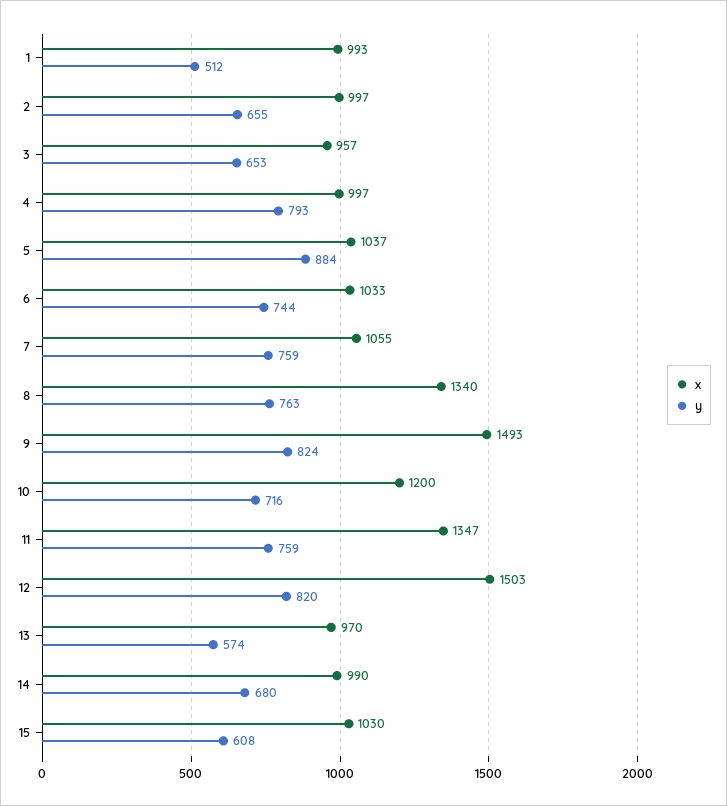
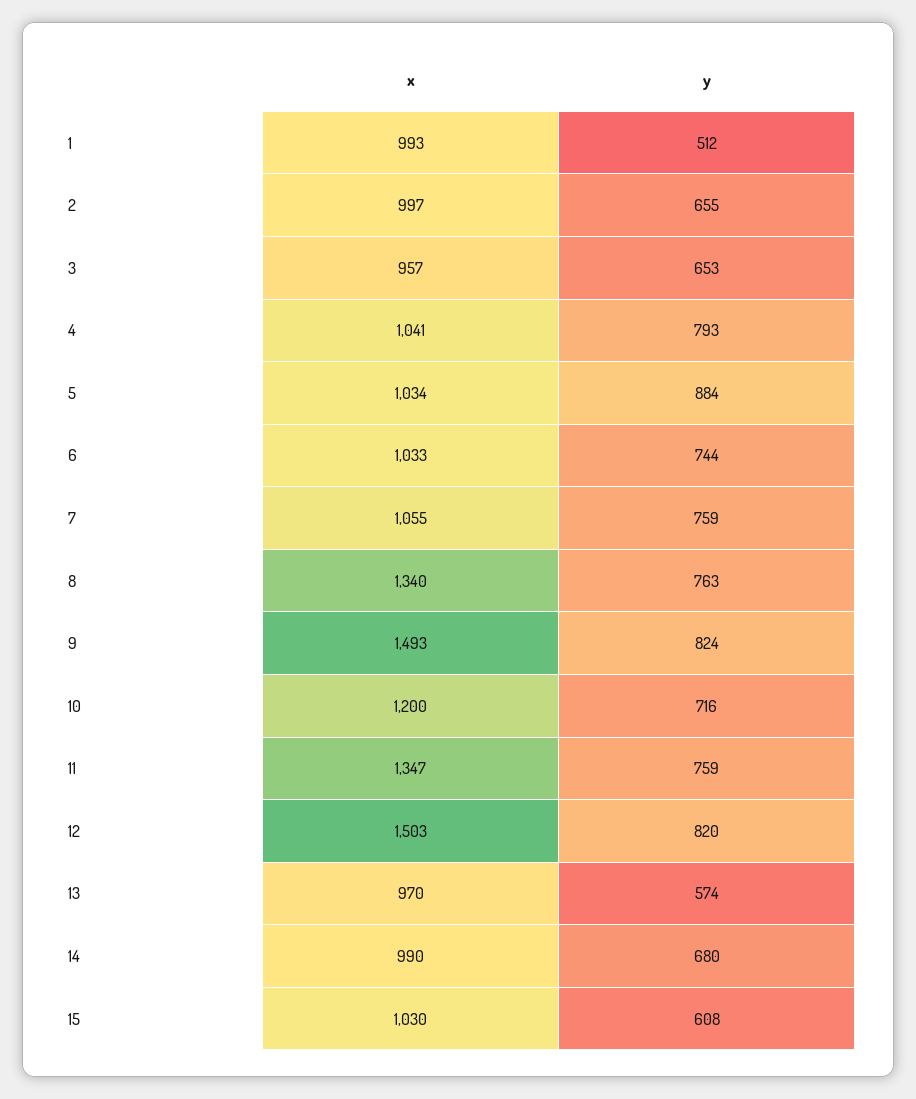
  {
    "x": {
      "1": 993,
      "2": 997,
      "3": 957,
-     "4": 997,
+     "4": 1041,
-     "5": 1037,
+     "5": 1034,
      "6": 1033,
      "7": 1055,
      "8": 1340,
      "9": 1493,
      "10": 1200,
      "11": 1347,
      "12": 1503,
      "13": 970,
      "14": 990,
      "15": 1030
    },
    "y": {
      "1": 512,
      "2": 655,
      "3": 653,
      "4": 793,
      "5": 884,
      "6": 744,
      "7": 759,
      "8": 763,
      "9": 824,
      "10": 716,
      "11": 759,
      "12": 820,
      "13": 574,
      "14": 680,
      "15": 608
    }
  }

